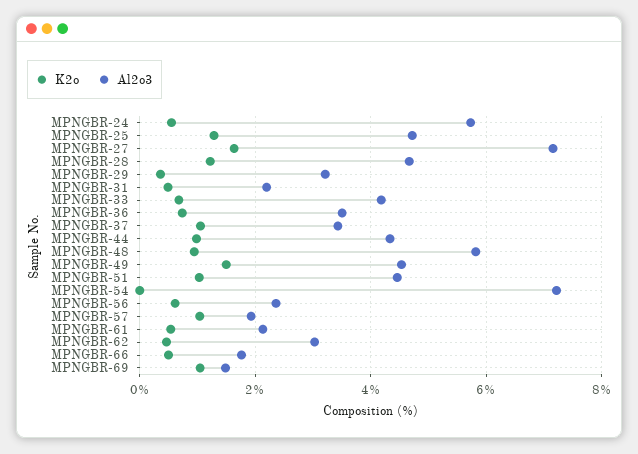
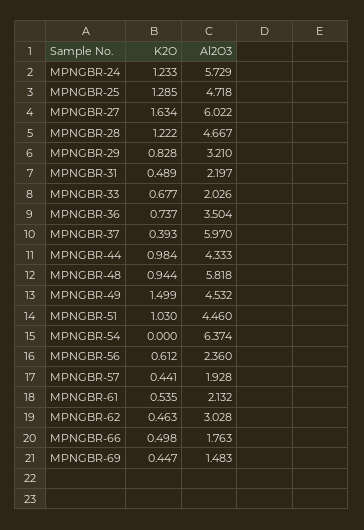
  {
    "K2o": {
-     "MPNGBR-24": 0.6,
+     "MPNGBR-24": 1.233,
      "MPNGBR-25": 1.285,
      "MPNGBR-27": 1.634,
      "MPNGBR-28": 1.222,
-     "MPNGBR-29": 0.4,
+     "MPNGBR-29": 0.828,
      "MPNGBR-31": 0.489,
      "MPNGBR-33": 0.677,
      "MPNGBR-36": 0.737,
-     "MPNGBR-37": 1,
+     "MPNGBR-37": 0.393,
      "MPNGBR-44": 0.984,
      "MPNGBR-48": 0.944,
      "MPNGBR-49": 1.499,
      "MPNGBR-51": 1.03,
      "MPNGBR-54": 0,
      "MPNGBR-56": 0.612,
-     "MPNGBR-57": 1,
+     "MPNGBR-57": 0.441,
      "MPNGBR-61": 0.535,
      "MPNGBR-62": 0.463,
      "MPNGBR-66": 0.498,
-     "MPNGBR-69": 1
+     "MPNGBR-69": 0.447
    },
    "Al2o3": {
      "MPNGBR-24": 5.729,
      "MPNGBR-25": 4.718,
-     "MPNGBR-27": 7.2,
+     "MPNGBR-27": 6.022,
      "MPNGBR-28": 4.667,
      "MPNGBR-29": 3.21,
      "MPNGBR-31": 2.197,
-     "MPNGBR-33": 4.2,
+     "MPNGBR-33": 2.026,
      "MPNGBR-36": 3.504,
-     "MPNGBR-37": 3.4,
+     "MPNGBR-37": 5.97,
      "MPNGBR-44": 4.333,
      "MPNGBR-48": 5.818,
      "MPNGBR-49": 4.532,
      "MPNGBR-51": 4.46,
-     "MPNGBR-54": 7.2,
+     "MPNGBR-54": 6.374,
      "MPNGBR-56": 2.36,
      "MPNGBR-57": 1.928,
      "MPNGBR-61": 2.132,
      "MPNGBR-62": 3.028,
      "MPNGBR-66": 1.763,
      "MPNGBR-69": 1.483
    }
  }

